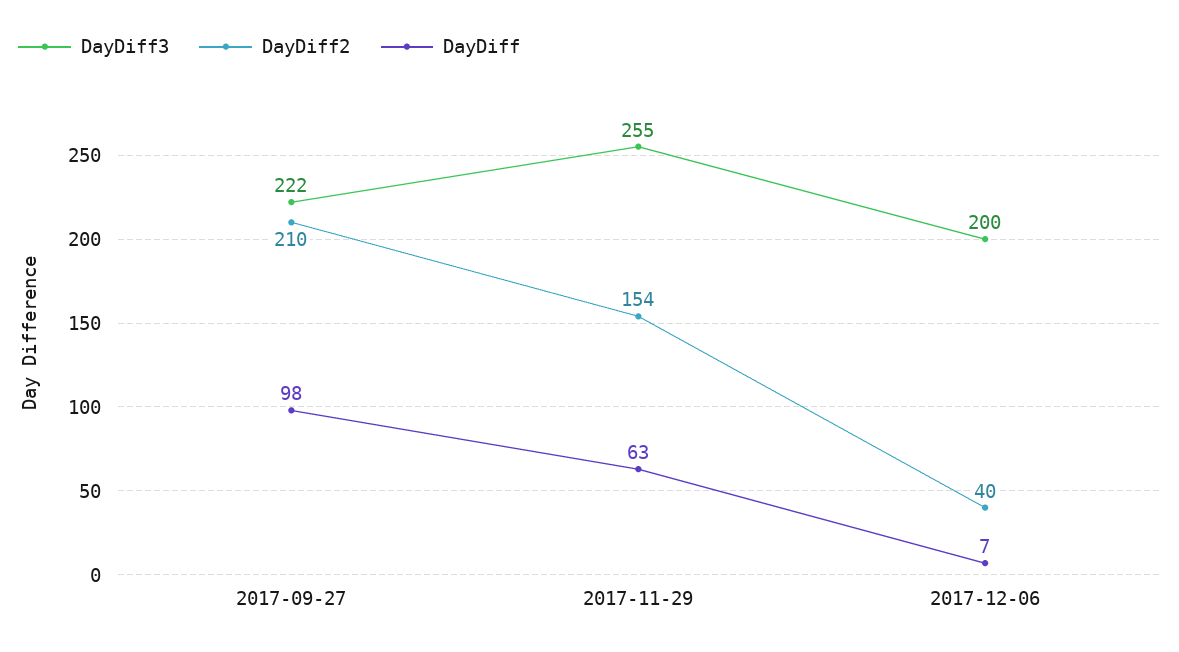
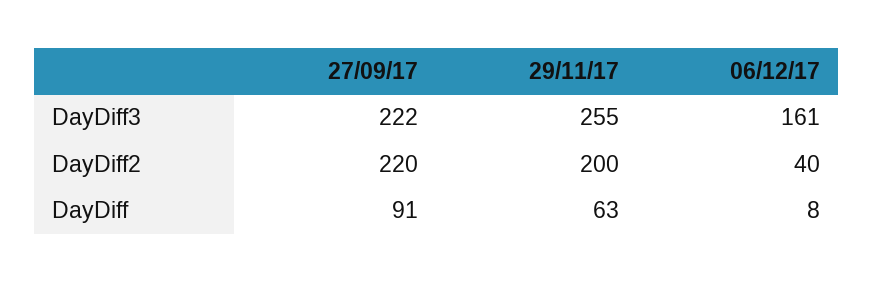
  {
    "DayDiff3": {
      "2017-09-27": 222,
      "2017-11-29": 255,
-     "2017-12-06": 200
+     "2017-12-06": 161
    },
    "DayDiff2": {
-     "2017-09-27": 210,
+     "2017-09-27": 220,
-     "2017-11-29": 154,
+     "2017-11-29": 200,
      "2017-12-06": 40
    },
    "DayDiff": {
-     "2017-09-27": 98,
+     "2017-09-27": 91,
      "2017-11-29": 63,
-     "2017-12-06": 7
+     "2017-12-06": 8
    }
  }

